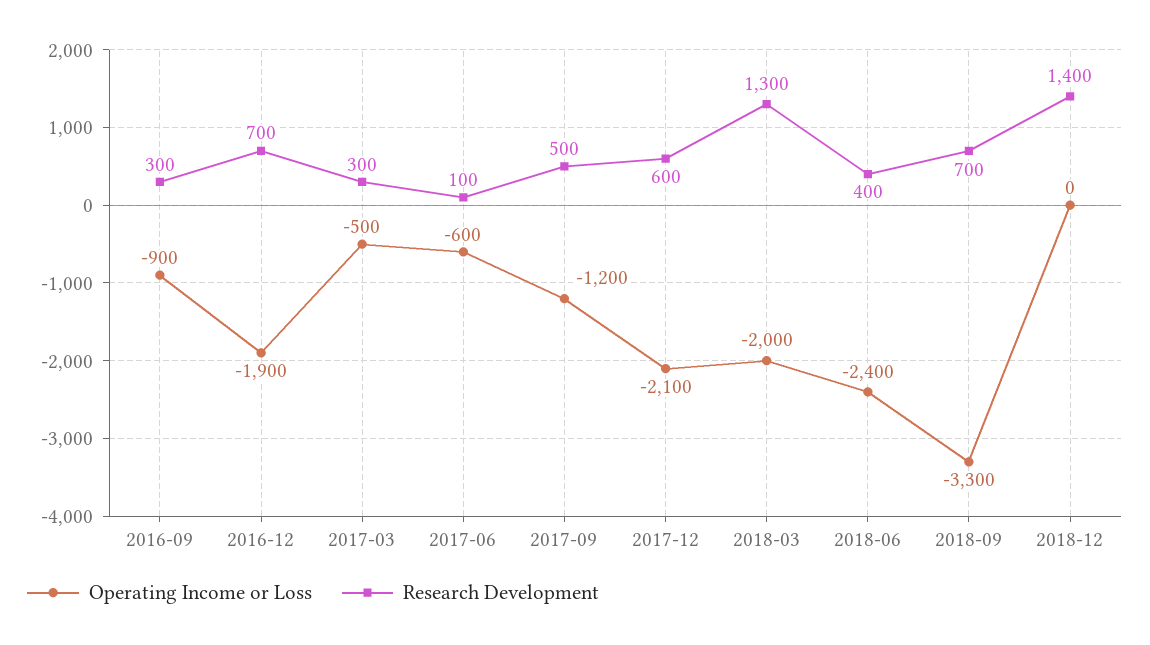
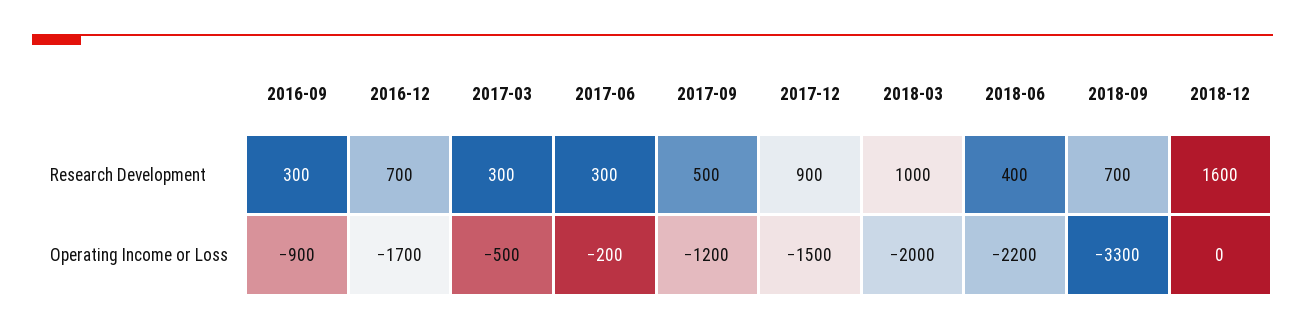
  {
    "Operating Income or Loss": {
      "2016-09": -900,
-     "2016-12": -1900,
+     "2016-12": -1700,
      "2017-03": -500,
-     "2017-06": -600,
+     "2017-06": -200,
      "2017-09": -1200,
-     "2017-12": -2100,
+     "2017-12": -1500,
      "2018-03": -2000,
-     "2018-06": -2400,
+     "2018-06": -2200,
      "2018-09": -3300,
      "2018-12": 0
    },
    "Research Development": {
      "2016-09": 300,
      "2016-12": 700,
      "2017-03": 300,
-     "2017-06": 100,
+     "2017-06": 300,
      "2017-09": 500,
-     "2017-12": 600,
+     "2017-12": 900,
-     "2018-03": 1300,
+     "2018-03": 1000,
      "2018-06": 400,
      "2018-09": 700,
-     "2018-12": 1400
+     "2018-12": 1600
    }
  }

